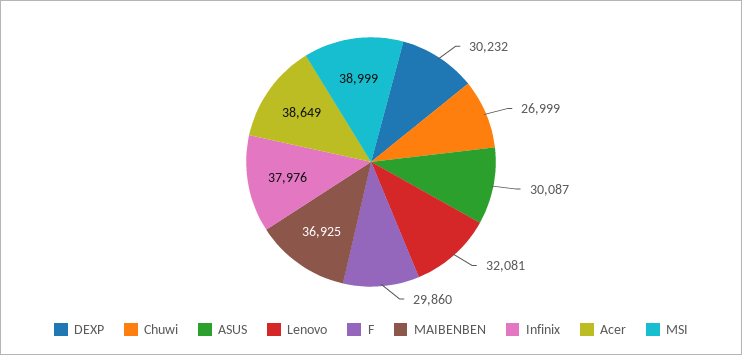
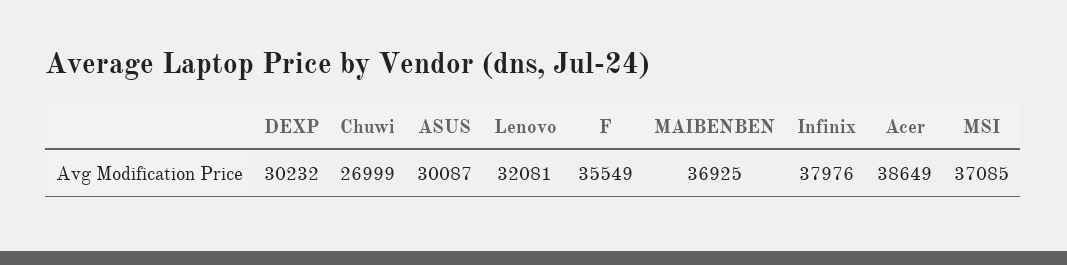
  {
    "DEXP": 30232,
    "Chuwi": 26999,
    "ASUS": 30087,
    "Lenovo": 32081,
-   "F": 29860,
+   "F": 35549,
    "MAIBENBEN": 36925,
    "Infinix": 37976,
    "Acer": 38649,
-   "MSI": 38999
+   "MSI": 37085
  }

